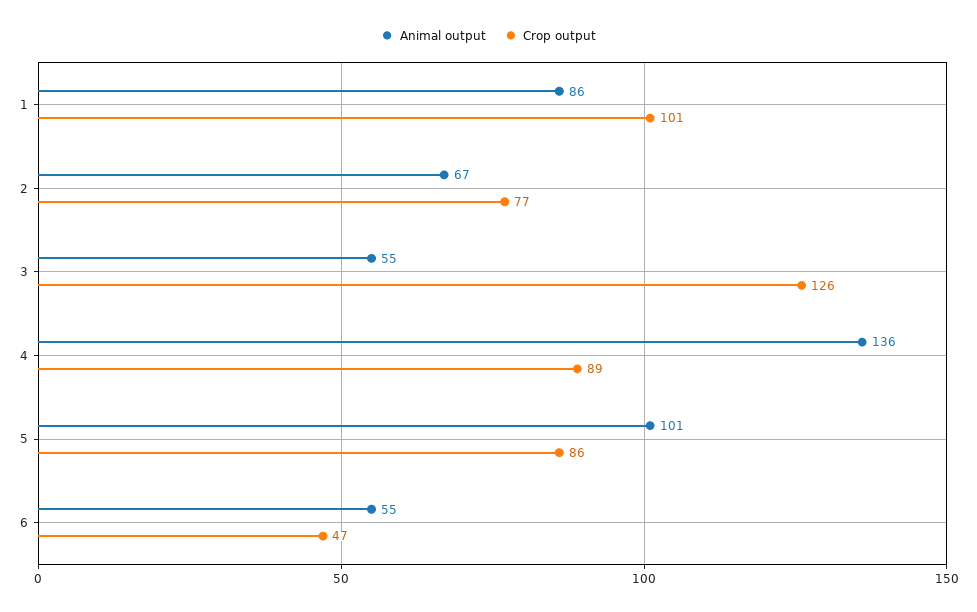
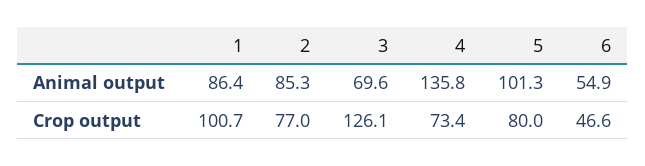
  {
    "Animal output": {
      "1": 86.4,
-     "2": 67,
+     "2": 85.3,
-     "3": 55,
+     "3": 69.6,
      "4": 135.8,
      "5": 101.3,
      "6": 54.9
    },
    "Crop output": {
      "1": 100.7,
      "2": 77,
      "3": 126.1,
-     "4": 89,
+     "4": 73.4,
-     "5": 86,
+     "5": 80,
      "6": 46.6
    }
  }

